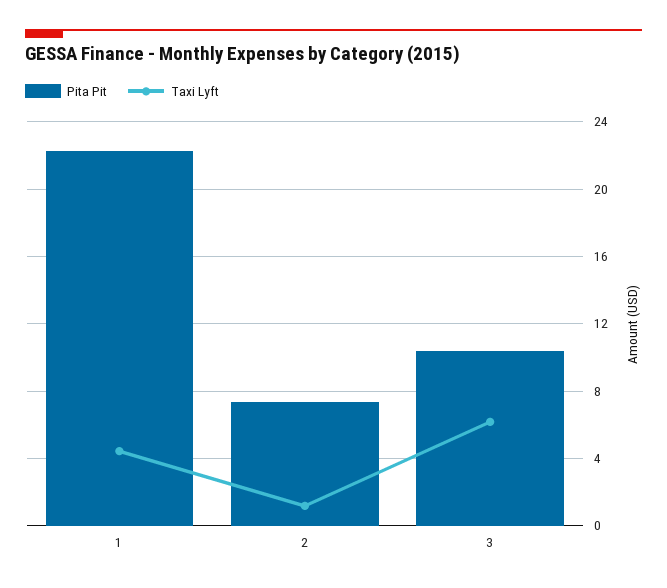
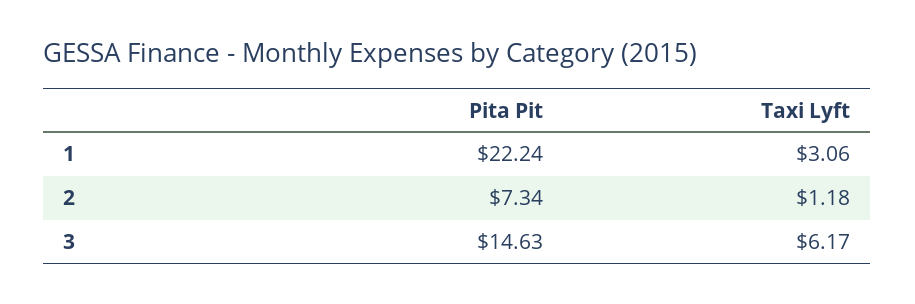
  {
    "Pita Pit": {
      "1": 22.24,
      "2": 7.34,
-     "3": 10.5
+     "3": 14.63
    },
    "Taxi Lyft": {
-     "1": 4.5,
+     "1": 3.06,
      "2": 1.18,
      "3": 6.17
    }
  }

